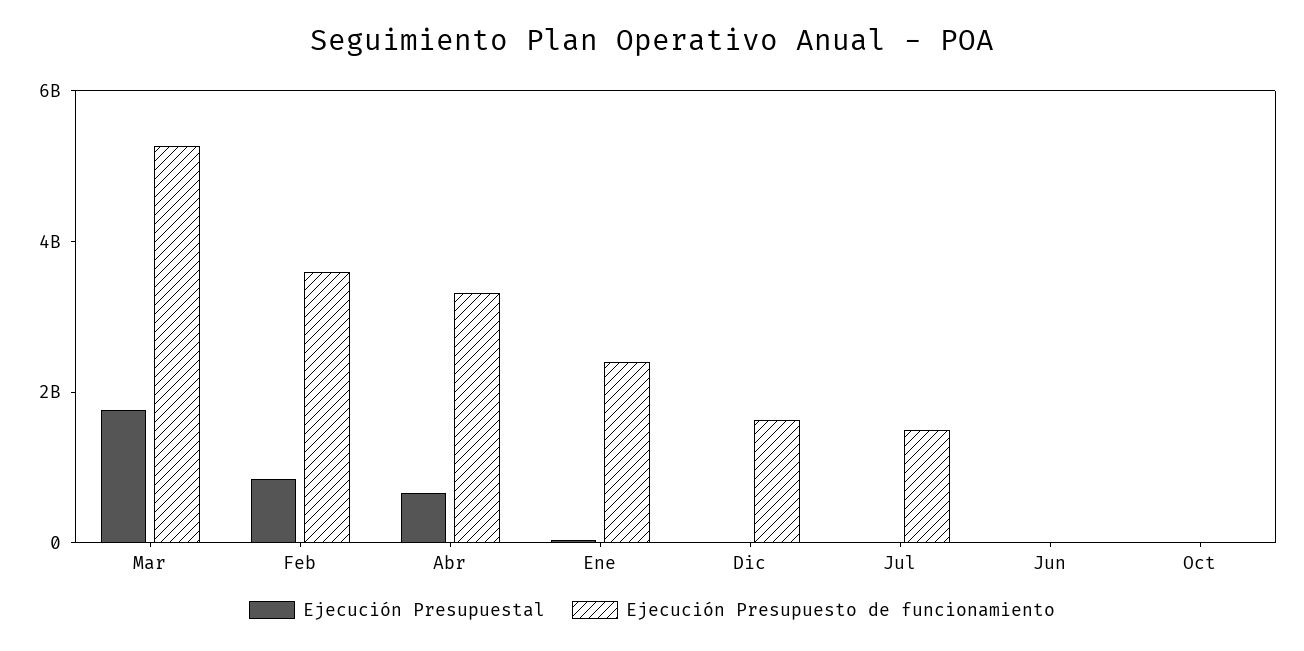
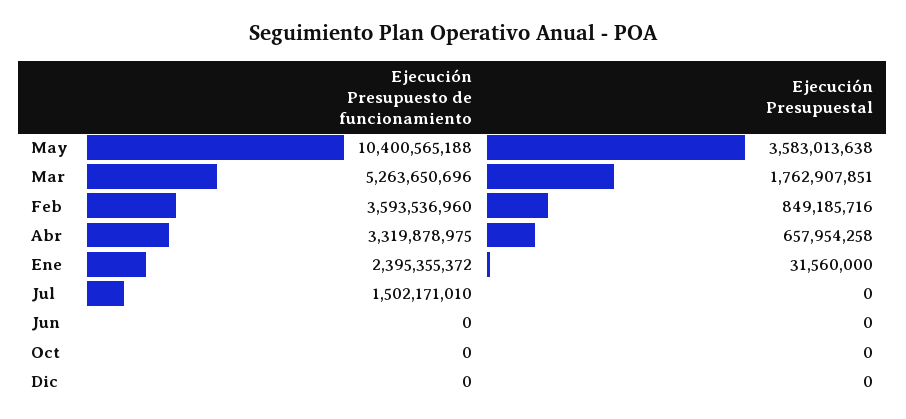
  {
    "Ejecución Presupuestal": {
      "Mar": 1762907851,
      "Feb": 849185716,
      "Abr": 657954258,
      "Ene": 31560000,
      "Dic": 0,
      "Jul": 0,
      "Jun": 0,
-     "Oct": 0
+     "Oct": 0,
+     "May": 3583013638
    },
    "Ejecución Presupuesto de funcionamiento": {
      "Mar": 5263650696,
      "Feb": 3593536960,
      "Abr": 3319878975,
      "Ene": 2395355372,
-     "Dic": 1500000000,
+     "Dic": 0,
      "Jul": 1502171010,
      "Jun": 0,
-     "Oct": 0
+     "Oct": 0,
+     "May": 10400565188
    }
  }

